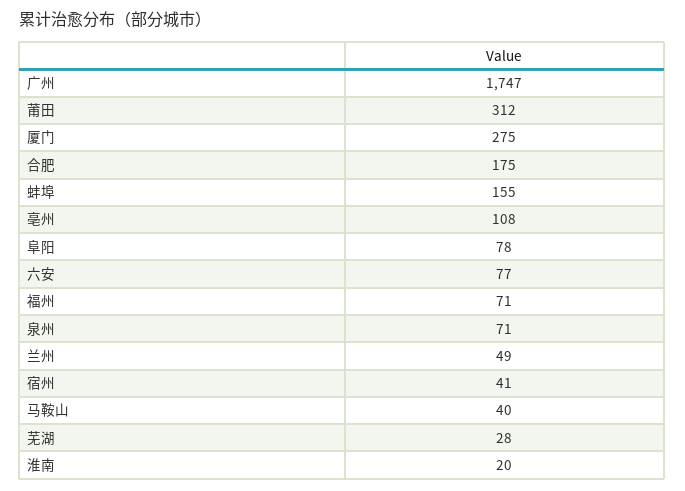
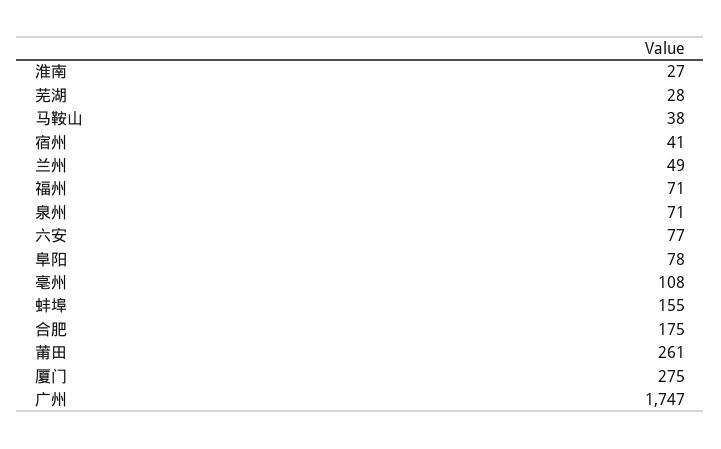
  {
    "广州": 1747,
-   "莆田": 312,
+   "莆田": 261,
    "厦门": 275,
    "合肥": 175,
    "蚌埠": 155,
    "亳州": 108,
    "阜阳": 78,
    "六安": 77,
    "福州": 71,
    "泉州": 71,
    "兰州": 49,
    "宿州": 41,
-   "马鞍山": 40,
+   "马鞍山": 38,
    "芜湖": 28,
-   "淮南": 20
+   "淮南": 27
  }

